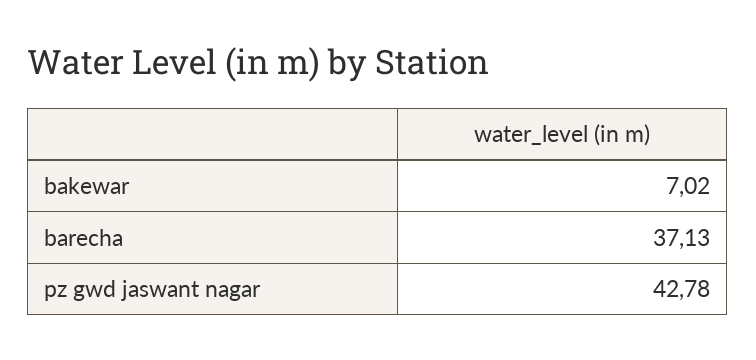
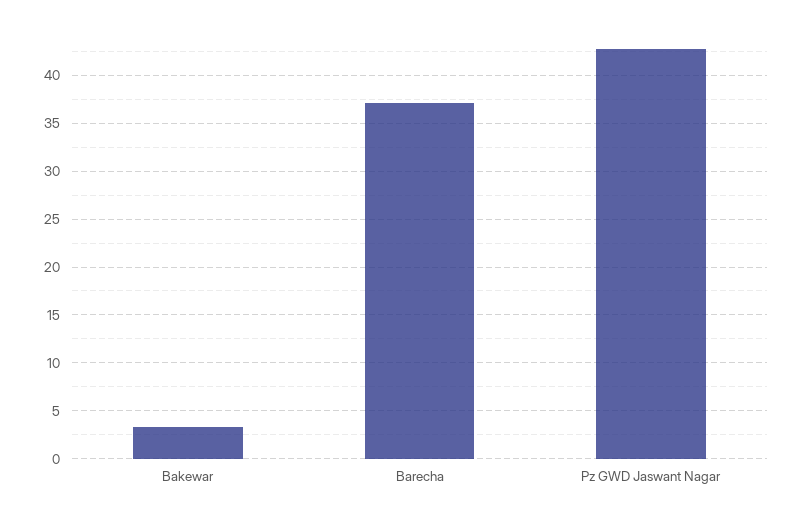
  {
-   "bakewar": 7.02,
+   "bakewar": 3,
    "barecha": 37.13,
    "pz gwd jaswant nagar": 42.78
  }

